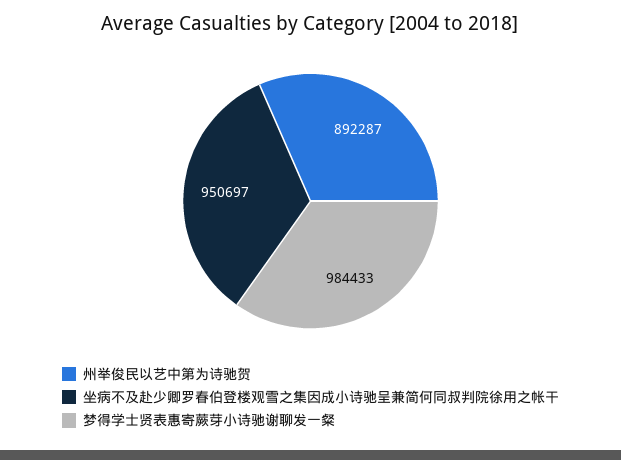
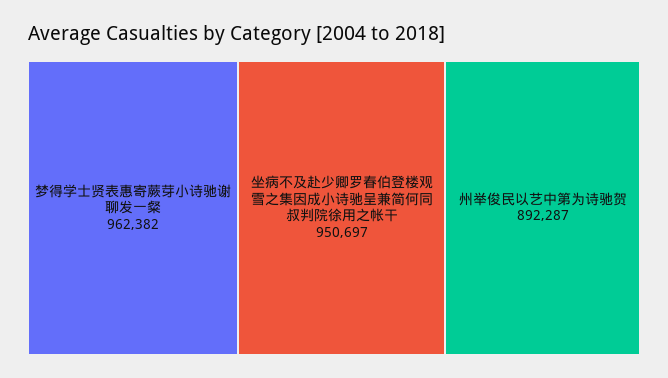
  {
    "州举俊民以艺中第为诗驰贺": 892287,
    "坐病不及赴少卿罗春伯登楼观雪之集因成小诗驰呈兼简何同叔判院徐用之帐干": 950697,
-   "梦得学士贤表惠寄蕨芽小诗驰谢聊发一粲": 984433
+   "梦得学士贤表惠寄蕨芽小诗驰谢聊发一粲": 962382
  }

